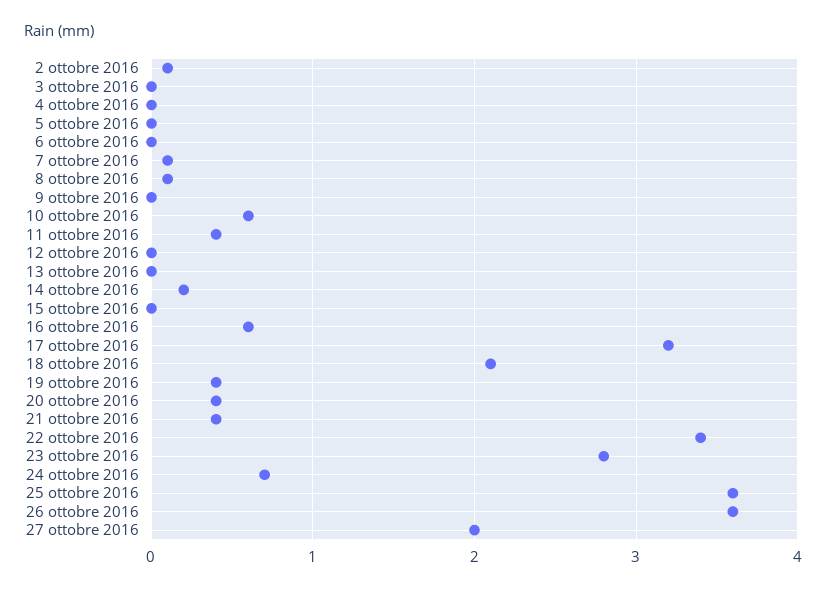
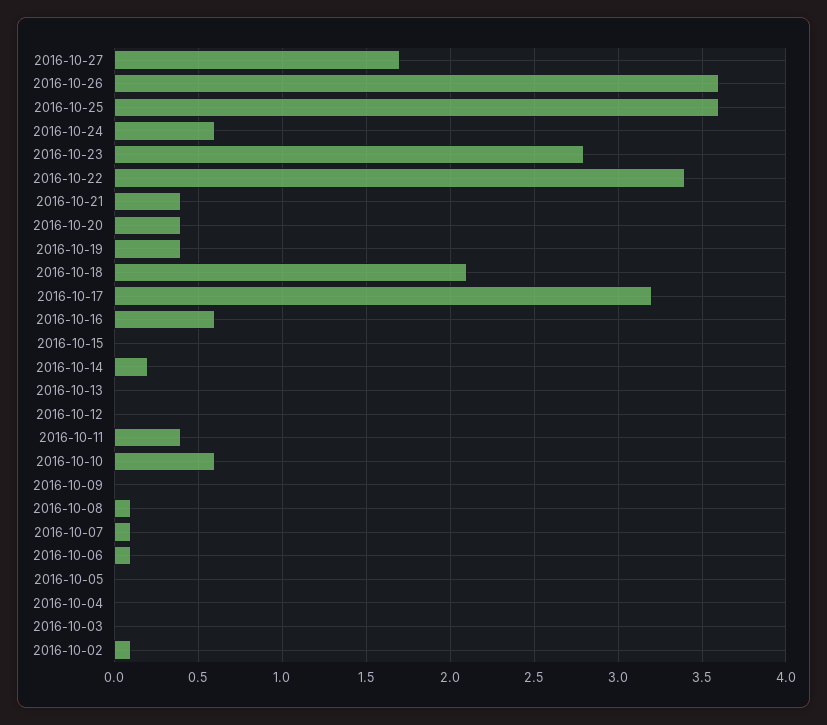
  {
    "2 ottobre 2016": 0.1,
    "3 ottobre 2016": 0,
    "4 ottobre 2016": 0,
    "5 ottobre 2016": 0,
-   "6 ottobre 2016": 0,
+   "6 ottobre 2016": 0.1,
    "7 ottobre 2016": 0.1,
    "8 ottobre 2016": 0.1,
    "9 ottobre 2016": 0,
    "10 ottobre 2016": 0.6,
    "11 ottobre 2016": 0.4,
    "12 ottobre 2016": 0,
    "13 ottobre 2016": 0,
    "14 ottobre 2016": 0.2,
    "15 ottobre 2016": 0,
    "16 ottobre 2016": 0.6,
    "17 ottobre 2016": 3.2,
    "18 ottobre 2016": 2.1,
    "19 ottobre 2016": 0.4,
    "20 ottobre 2016": 0.4,
    "21 ottobre 2016": 0.4,
    "22 ottobre 2016": 3.4,
    "23 ottobre 2016": 2.8,
-   "24 ottobre 2016": 0.7,
+   "24 ottobre 2016": 0.6,
    "25 ottobre 2016": 3.6,
    "26 ottobre 2016": 3.6,
-   "27 ottobre 2016": 2
+   "27 ottobre 2016": 1.7
  }

